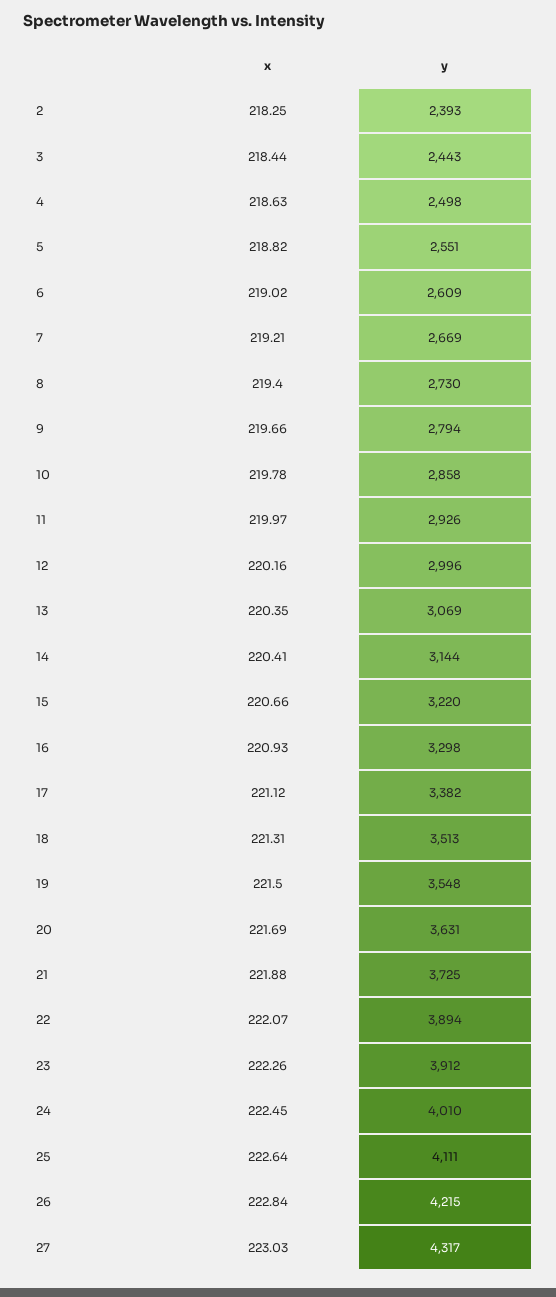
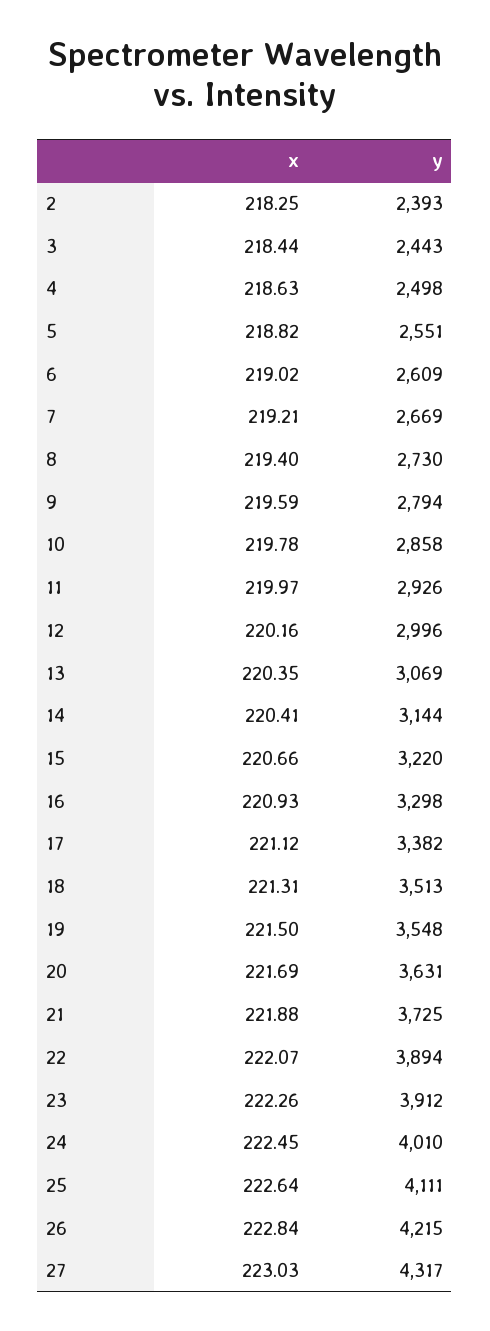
  {
    "x": {
      "2": 218.25,
      "3": 218.44,
      "4": 218.63,
      "5": 218.82,
      "6": 219.02,
      "7": 219.21,
      "8": 219.4,
-     "9": 219.66,
+     "9": 219.59,
      "10": 219.78,
      "11": 219.97,
      "12": 220.16,
      "13": 220.35,
      "14": 220.41,
      "15": 220.66,
      "16": 220.93,
      "17": 221.12,
      "18": 221.31,
      "19": 221.5,
      "20": 221.69,
      "21": 221.88,
      "22": 222.07,
      "23": 222.26,
      "24": 222.45,
      "25": 222.64,
      "26": 222.84,
      "27": 223.03
    },
    "y": {
      "2": 2393,
      "3": 2443,
      "4": 2498,
      "5": 2551,
      "6": 2609,
      "7": 2669,
      "8": 2730,
      "9": 2794,
      "10": 2858,
      "11": 2926,
      "12": 2996,
      "13": 3069,
      "14": 3144,
      "15": 3220,
      "16": 3298,
      "17": 3382,
      "18": 3513,
      "19": 3548,
      "20": 3631,
      "21": 3725,
      "22": 3894,
      "23": 3912,
      "24": 4010,
      "25": 4111,
      "26": 4215,
      "27": 4317
    }
  }

